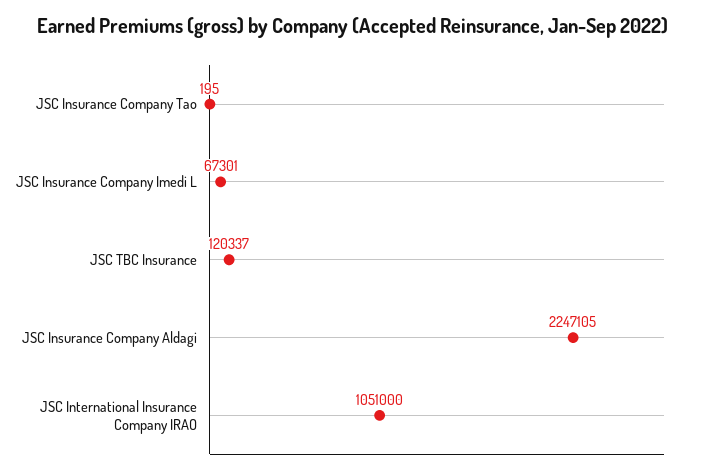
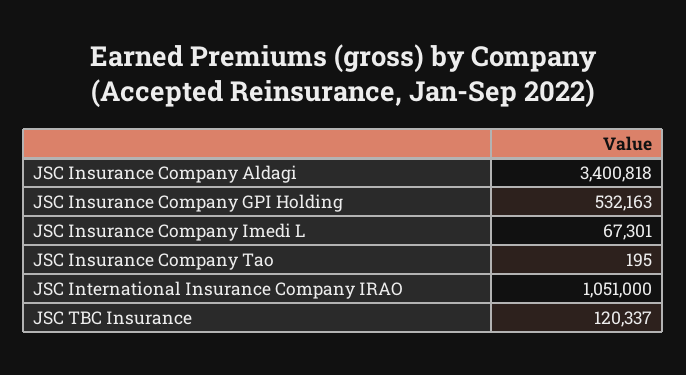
  {
    "JSC Insurance Company Tao": 195,
    "JSC Insurance Company Imedi L": 67301,
    "JSC TBC Insurance": 120337,
-   "JSC Insurance Company Aldagi": 2247105,
+   "JSC Insurance Company Aldagi": 3400818,
-   "JSC International Insurance Company IRAO": 1051000
+   "JSC International Insurance Company IRAO": 1051000,
+   "JSC Insurance Company GPI Holding": 532163
  }

